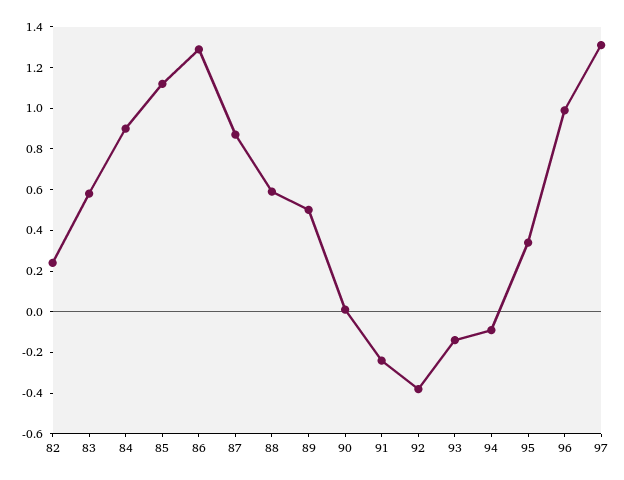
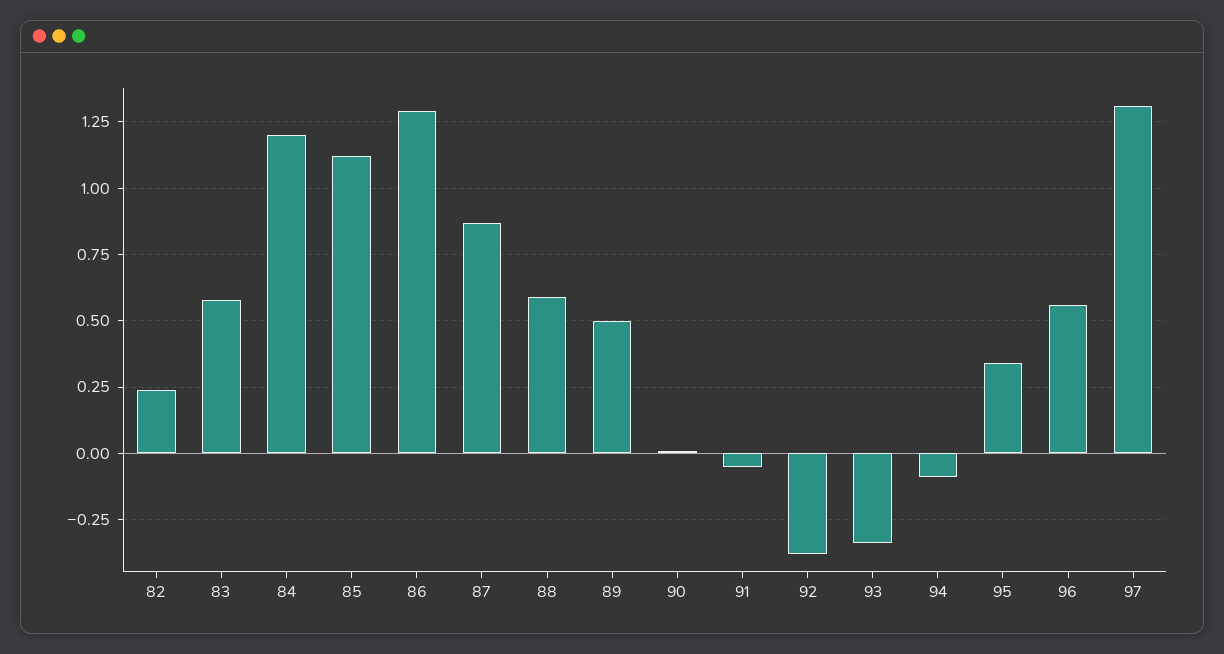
  {
    "82": 0.25,
    "83": 0.6,
-   "84": 0.9,
+   "84": 1.2,
    "85": 1.1,
    "86": 1.3,
    "87": 0.85,
    "88": 0.6,
    "89": 0.5,
    "90": 0,
-   "91": -0.25,
+   "91": -0.05,
    "92": -0.4,
-   "93": -0.15,
+   "93": -0.35,
    "94": -0.1,
    "95": 0.35,
-   "96": 1,
+   "96": 0.55,
    "97": 1.3
  }

